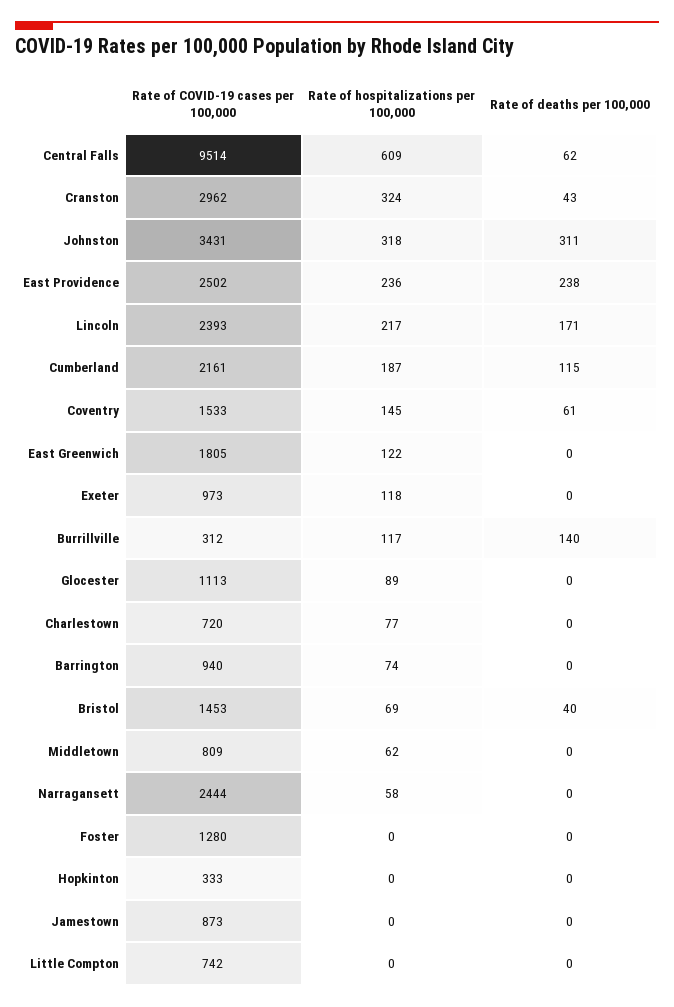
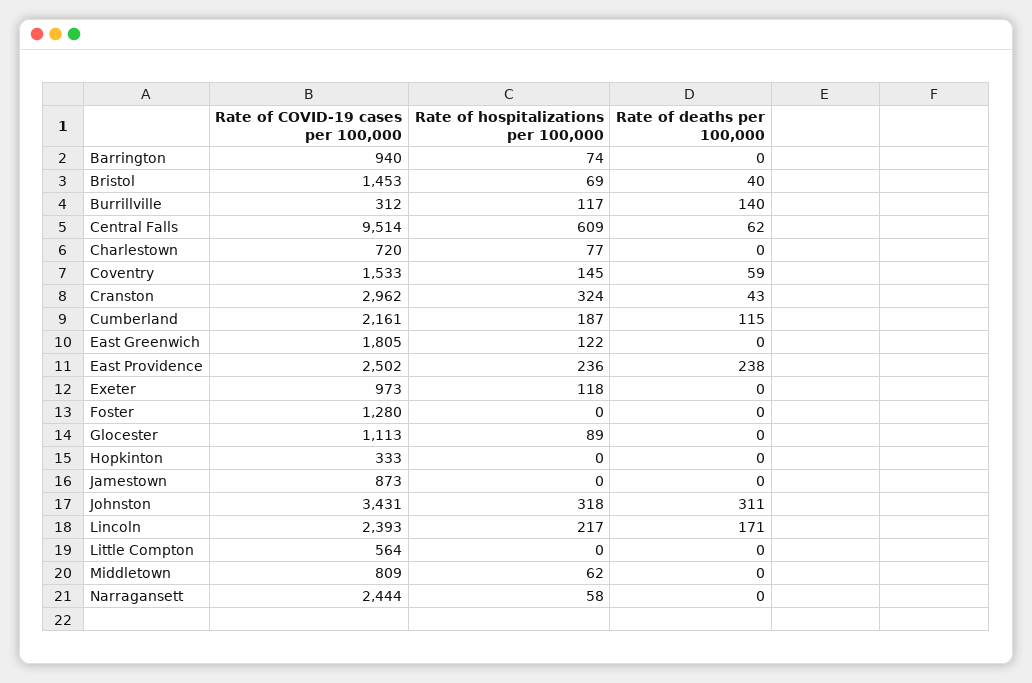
  {
    "Rate of COVID-19 cases per 100,000": {
      "Central Falls": 9514,
      "Cranston": 2962,
      "Johnston": 3431,
      "East Providence": 2502,
      "Lincoln": 2393,
      "Cumberland": 2161,
      "Coventry": 1533,
      "East Greenwich": 1805,
      "Exeter": 973,
      "Burrillville": 312,
      "Glocester": 1113,
      "Charlestown": 720,
      "Barrington": 940,
      "Bristol": 1453,
      "Middletown": 809,
      "Narragansett": 2444,
      "Foster": 1280,
      "Hopkinton": 333,
      "Jamestown": 873,
-     "Little Compton": 742
+     "Little Compton": 564
    },
    "Rate of hospitalizations per 100,000": {
      "Central Falls": 609,
      "Cranston": 324,
      "Johnston": 318,
      "East Providence": 236,
      "Lincoln": 217,
      "Cumberland": 187,
      "Coventry": 145,
      "East Greenwich": 122,
      "Exeter": 118,
      "Burrillville": 117,
      "Glocester": 89,
      "Charlestown": 77,
      "Barrington": 74,
      "Bristol": 69,
      "Middletown": 62,
      "Narragansett": 58,
      "Foster": 0,
      "Hopkinton": 0,
      "Jamestown": 0,
      "Little Compton": 0
    },
    "Rate of deaths per 100,000": {
      "Central Falls": 62,
      "Cranston": 43,
      "Johnston": 311,
      "East Providence": 238,
      "Lincoln": 171,
      "Cumberland": 115,
-     "Coventry": 61,
+     "Coventry": 59,
      "East Greenwich": 0,
      "Exeter": 0,
      "Burrillville": 140,
      "Glocester": 0,
      "Charlestown": 0,
      "Barrington": 0,
      "Bristol": 40,
      "Middletown": 0,
      "Narragansett": 0,
      "Foster": 0,
      "Hopkinton": 0,
      "Jamestown": 0,
      "Little Compton": 0
    }
  }

